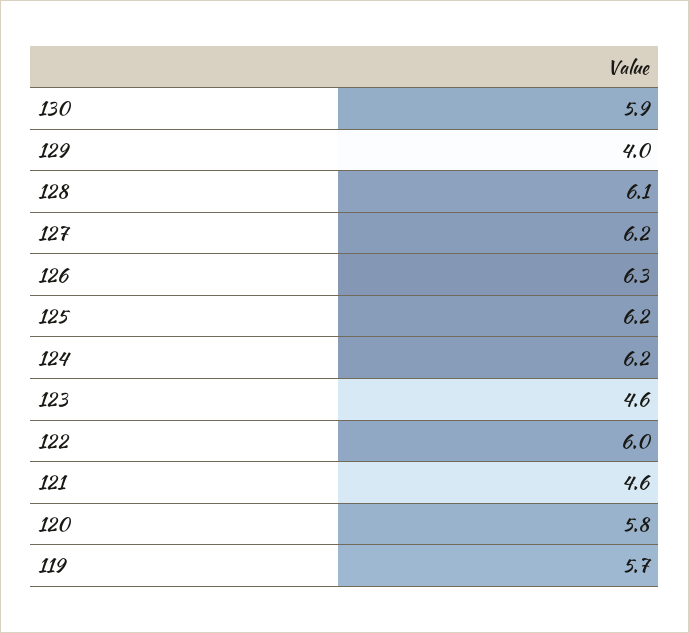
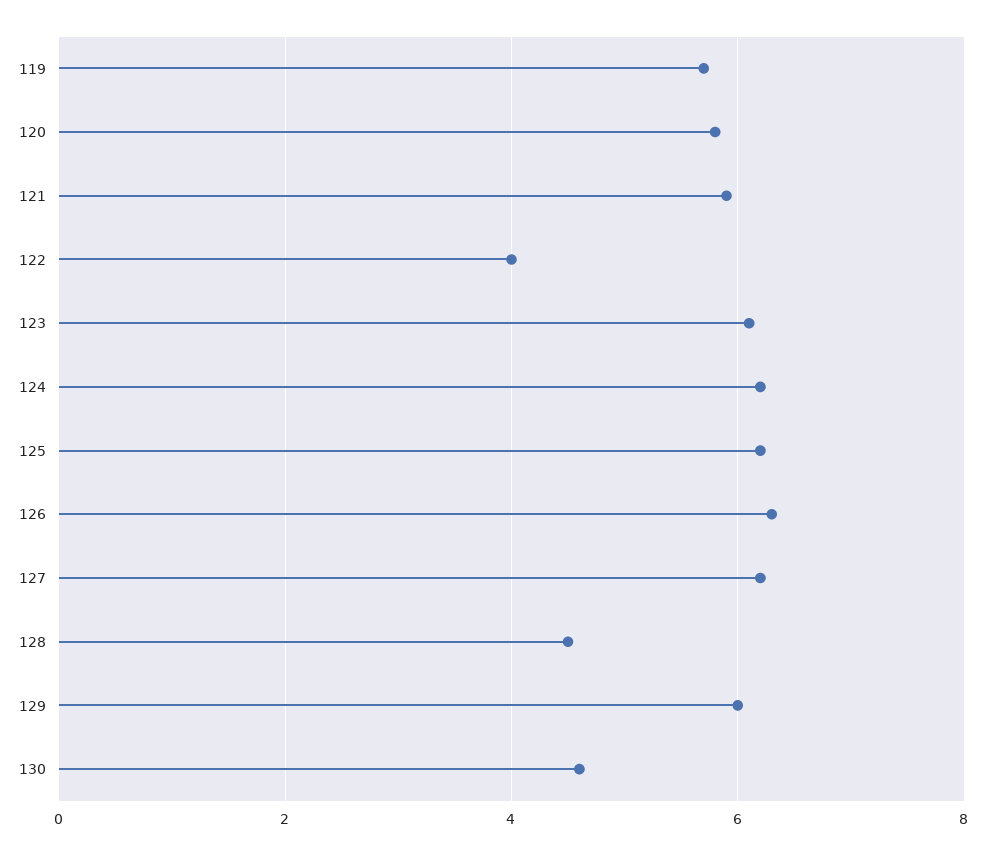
  {
-   "130": 5.9,
+   "130": 4.5,
-   "129": 4,
+   "129": 6,
-   "128": 6.1,
+   "128": 4.5,
    "127": 6.2,
    "126": 6.3,
    "125": 6.2,
    "124": 6.2,
-   "123": 4.6,
+   "123": 6,
-   "122": 6,
+   "122": 4,
-   "121": 4.6,
+   "121": 6,
    "120": 5.8,
    "119": 5.7
  }

